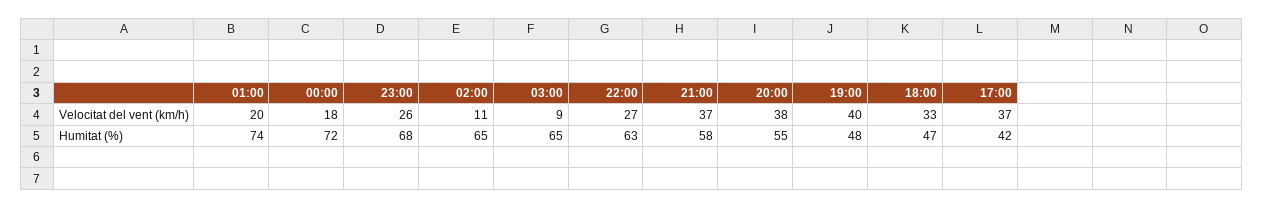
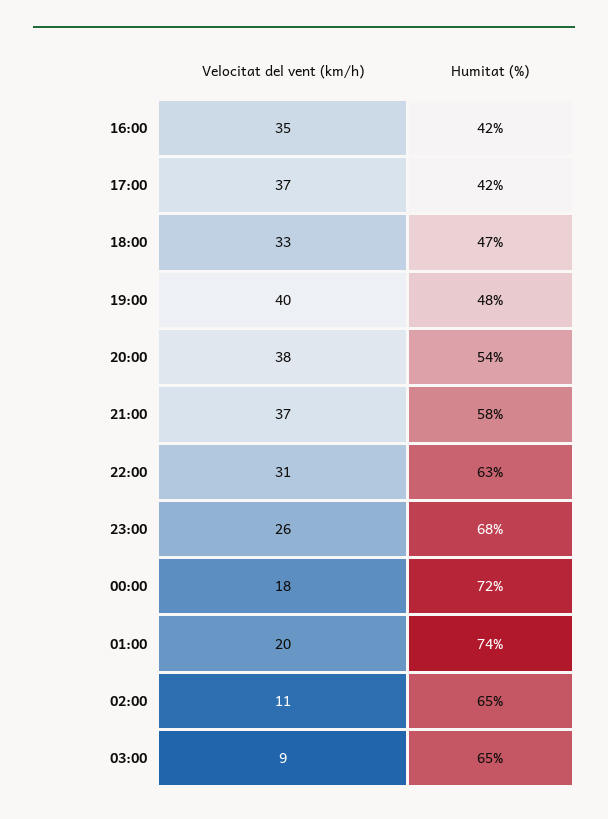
  {
    "01:00": {
      "Velocitat del vent (km/h)": 20,
      "Humitat (%)": 74
    },
    "00:00": {
      "Velocitat del vent (km/h)": 18,
      "Humitat (%)": 72
    },
    "23:00": {
      "Velocitat del vent (km/h)": 26,
      "Humitat (%)": 68
    },
    "02:00": {
      "Velocitat del vent (km/h)": 11,
      "Humitat (%)": 65
    },
    "03:00": {
      "Velocitat del vent (km/h)": 9,
      "Humitat (%)": 65
    },
    "22:00": {
-     "Velocitat del vent (km/h)": 27,
+     "Velocitat del vent (km/h)": 31,
      "Humitat (%)": 63
    },
    "21:00": {
      "Velocitat del vent (km/h)": 37,
      "Humitat (%)": 58
    },
    "20:00": {
      "Velocitat del vent (km/h)": 38,
-     "Humitat (%)": 55
+     "Humitat (%)": 54
    },
    "19:00": {
      "Velocitat del vent (km/h)": 40,
      "Humitat (%)": 48
    },
    "18:00": {
      "Velocitat del vent (km/h)": 33,
      "Humitat (%)": 47
    },
    "17:00": {
      "Velocitat del vent (km/h)": 37,
      "Humitat (%)": 42
-   }
+   },
+   "16:00": {
+     "Velocitat del vent (km/h)": 35,
+     "Humitat (%)": 42
+   }
  }

